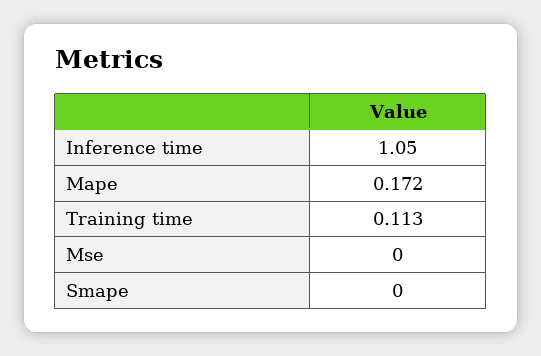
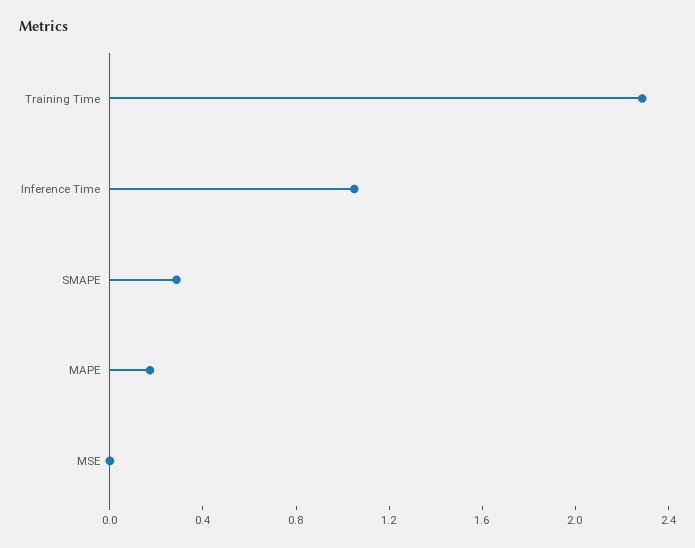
  {
    "Inference time": 1.05,
    "Mape": 0.172,
-   "Training time": 0.113,
+   "Training time": 2.3,
    "Mse": 0,
-   "Smape": 0
+   "Smape": 0.3
  }

